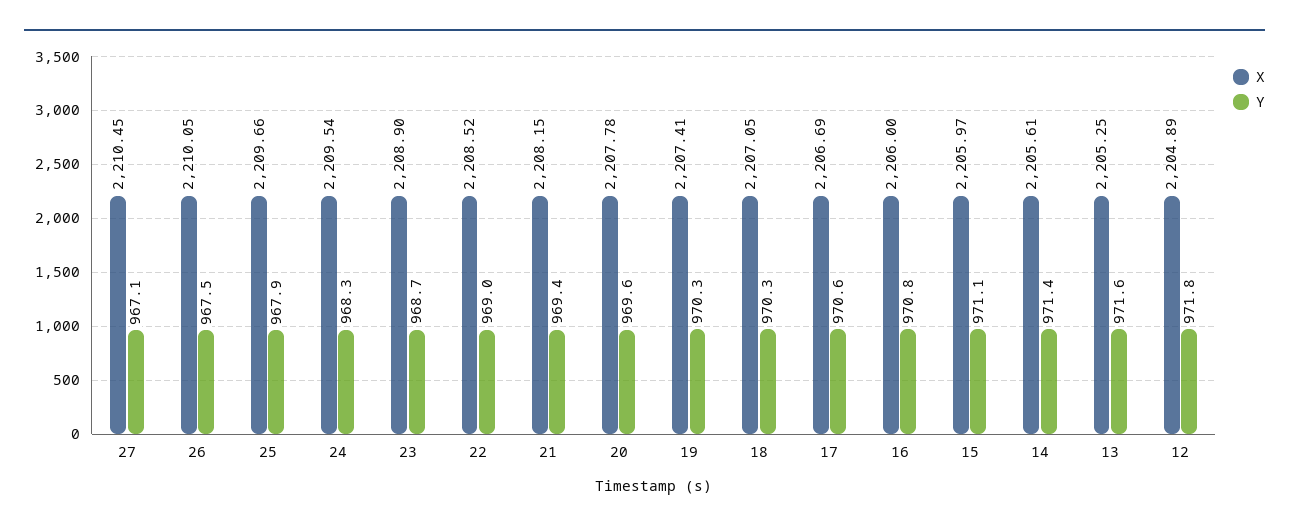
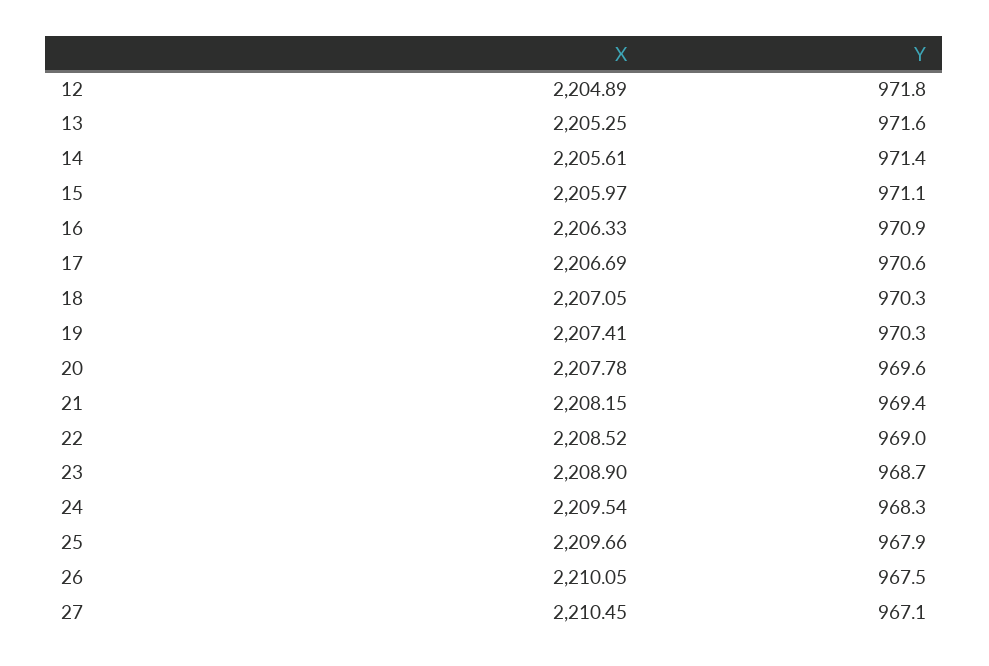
  {
    "X": {
      "27": 2210.45,
      "26": 2210.05,
      "25": 2209.66,
      "24": 2209.54,
      "23": 2208.9,
      "22": 2208.52,
      "21": 2208.15,
      "20": 2207.78,
      "19": 2207.41,
      "18": 2207.05,
      "17": 2206.69,
-     "16": 2206,
+     "16": 2206.33,
      "15": 2205.97,
      "14": 2205.61,
      "13": 2205.25,
      "12": 2204.89
    },
    "Y": {
      "27": 967.1,
      "26": 967.5,
      "25": 967.9,
      "24": 968.3,
      "23": 968.7,
      "22": 969,
      "21": 969.4,
      "20": 969.6,
      "19": 970.3,
      "18": 970.3,
      "17": 970.6,
-     "16": 970.8,
+     "16": 970.9,
      "15": 971.1,
      "14": 971.4,
      "13": 971.6,
      "12": 971.8
    }
  }

